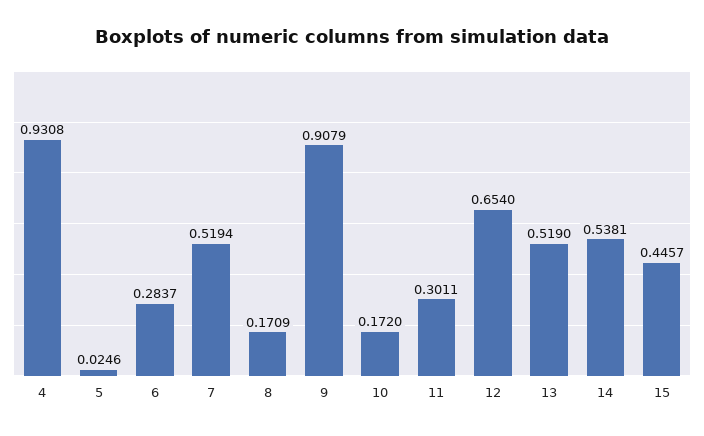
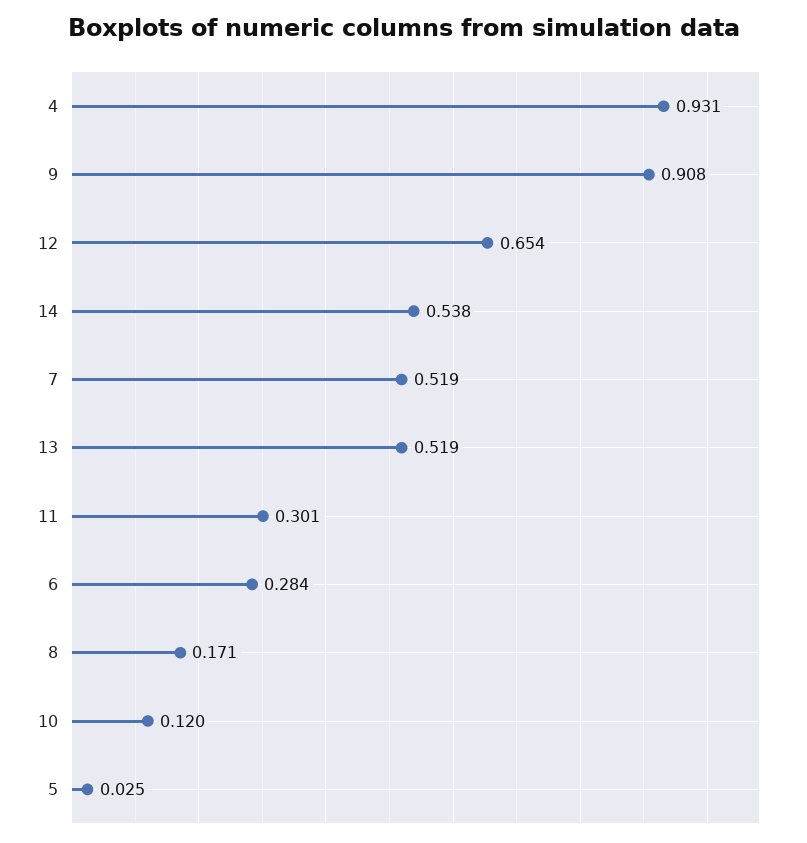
  {
    "4": 0.9308,
    "5": 0.0246,
    "6": 0.2837,
    "7": 0.5194,
    "8": 0.1709,
    "9": 0.9079,
-   "10": 0.172,
+   "10": 0.12,
    "11": 0.3011,
    "12": 0.654,
    "13": 0.519,
-   "14": 0.5381,
+   "14": 0.5381
-   "15": 0.4457
  }

